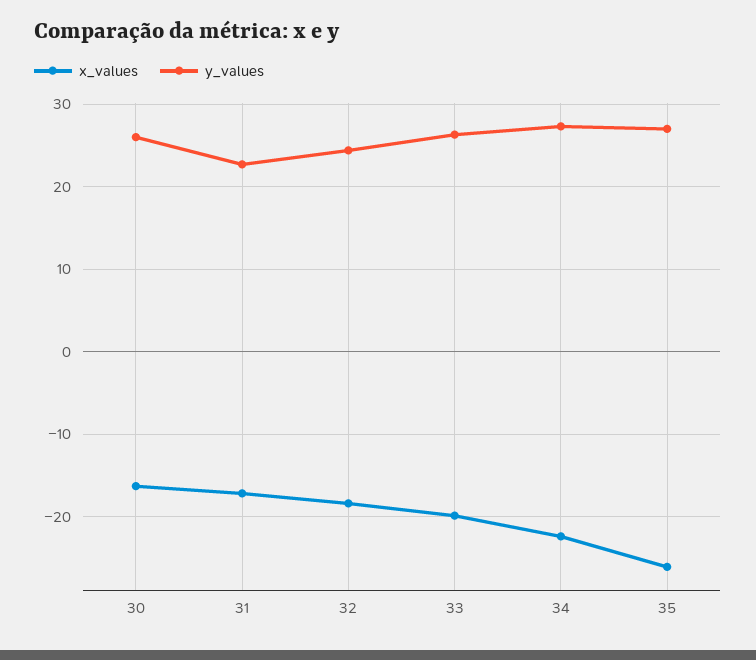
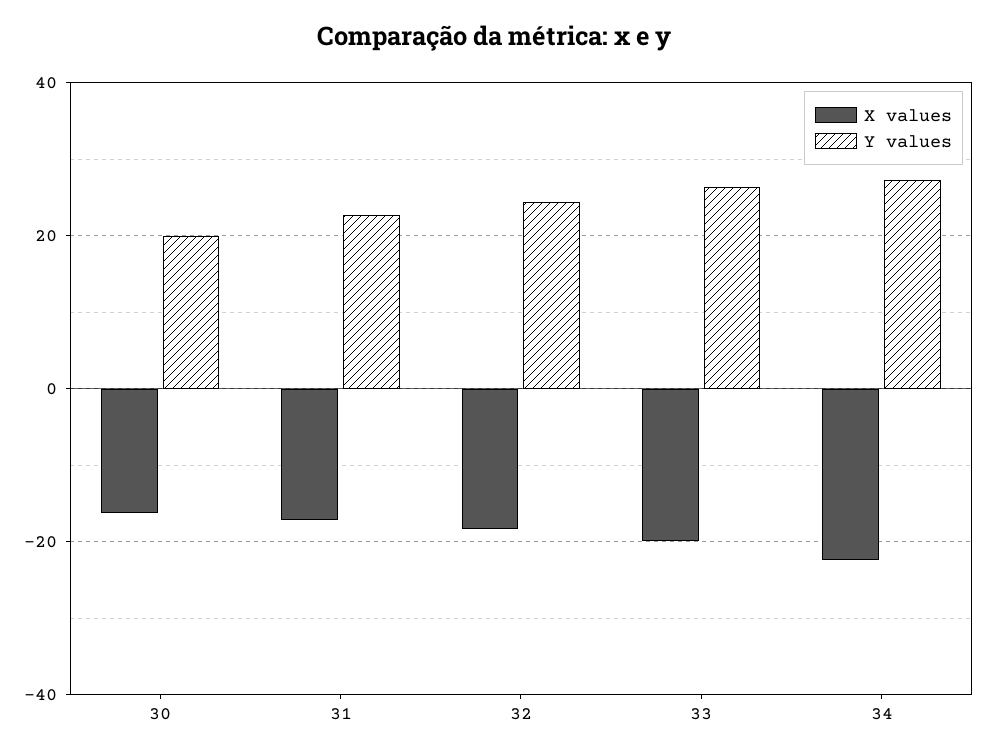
  {
    "x_values": {
      "30": -16,
      "31": -17,
      "32": -18,
      "33": -20,
-     "34": -22,
+     "34": -22
-     "35": -26
    },
    "y_values": {
-     "30": 26,
+     "30": 20,
      "31": 23,
      "32": 24,
      "33": 26,
-     "34": 27,
+     "34": 27
-     "35": 27
    }
  }

